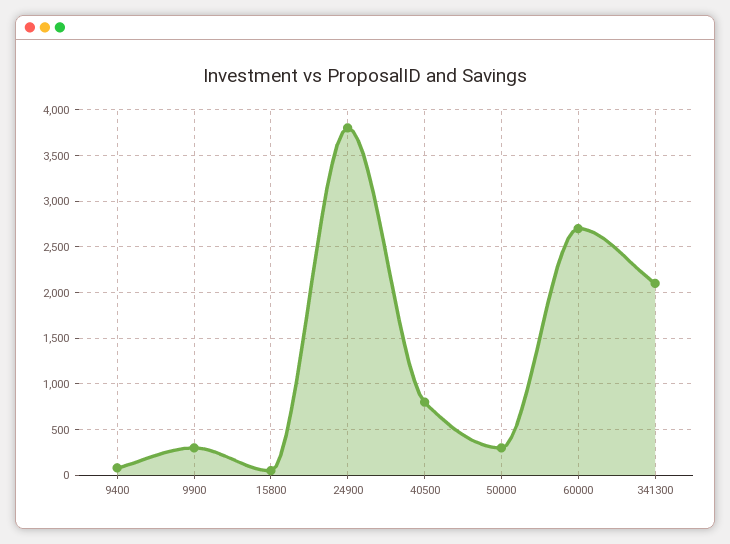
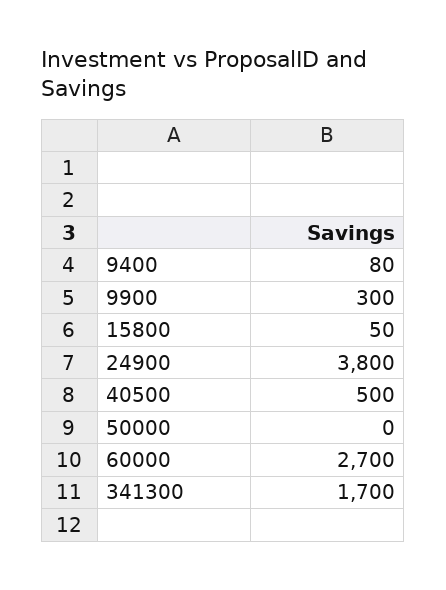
  {
    "9400": 80,
    "9900": 300,
    "15800": 50,
    "24900": 3800,
-   "40500": 800,
+   "40500": 500,
-   "50000": 300,
+   "50000": 0,
    "60000": 2700,
-   "341300": 2100
+   "341300": 1700
  }

